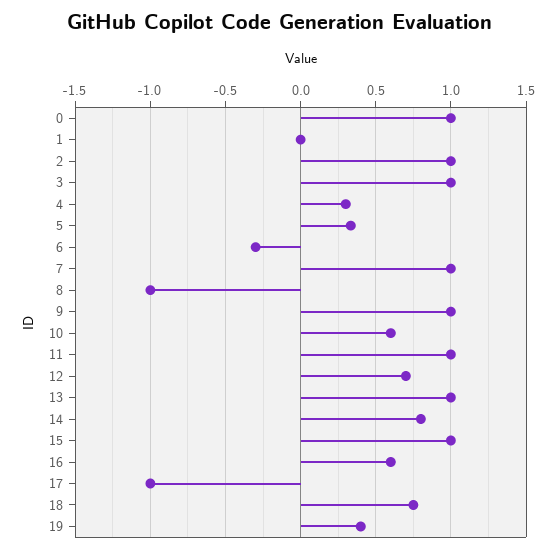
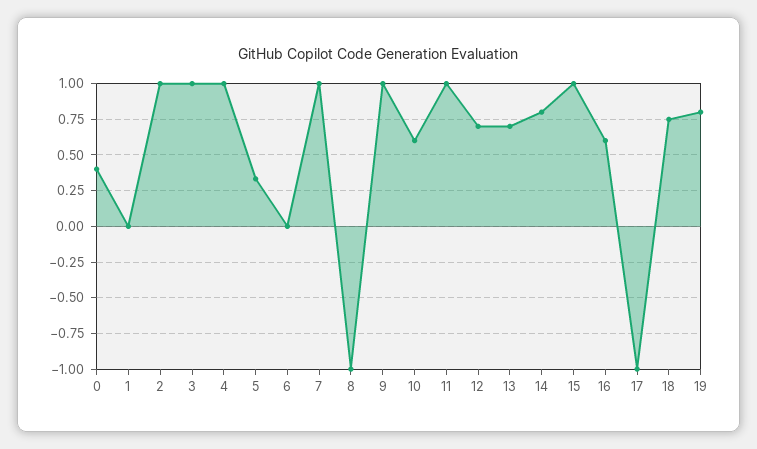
  {
-   "0": 1,
+   "0": 0.4,
    "1": 0,
    "2": 1,
    "3": 1,
-   "4": 0.3,
+   "4": 1,
    "5": 0.35,
-   "6": -0.3,
+   "6": 0,
    "7": 1,
    "8": -1,
    "9": 1,
    "10": 0.6,
    "11": 1,
    "12": 0.7,
-   "13": 1,
+   "13": 0.7,
    "14": 0.8,
    "15": 1,
    "16": 0.6,
    "17": -1,
    "18": 0.75,
-   "19": 0.4
+   "19": 0.8
  }

